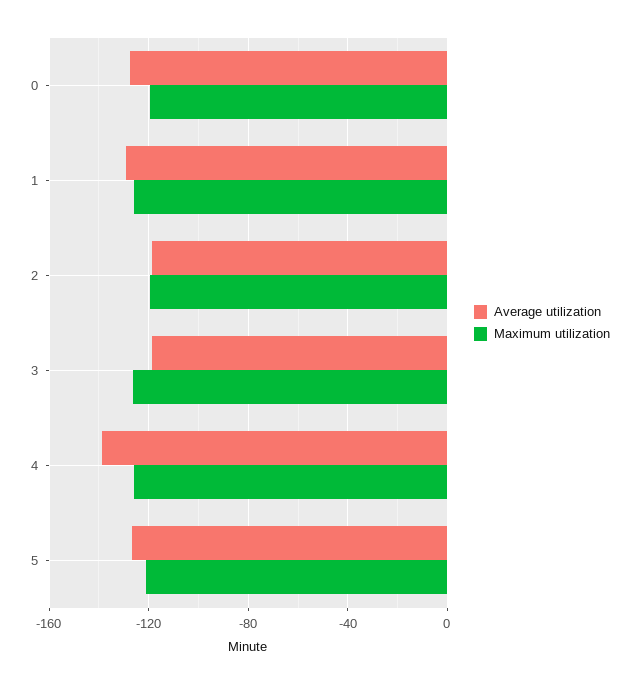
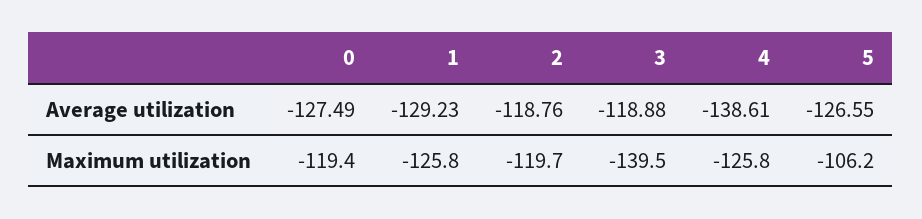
  {
    "Average utilization": {
      "0": -127.49,
      "1": -129.23,
      "2": -118.76,
      "3": -118.88,
      "4": -138.61,
      "5": -126.55
    },
    "Maximum utilization": {
      "0": -119.4,
      "1": -125.8,
      "2": -119.7,
-     "3": -125,
+     "3": -139.5,
      "4": -125.8,
-     "5": -120
+     "5": -106.2
    }
  }

